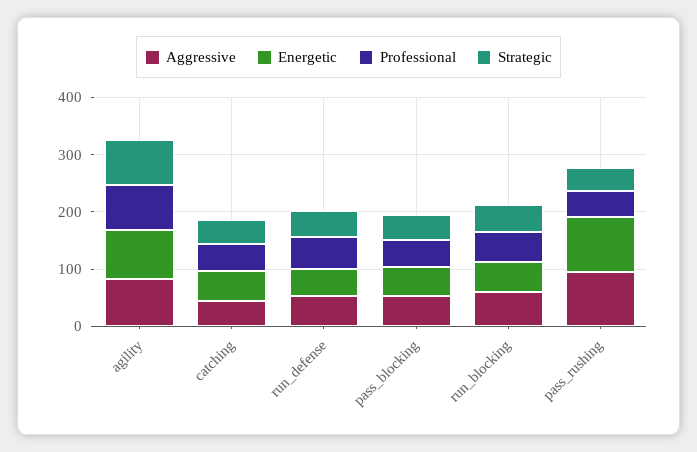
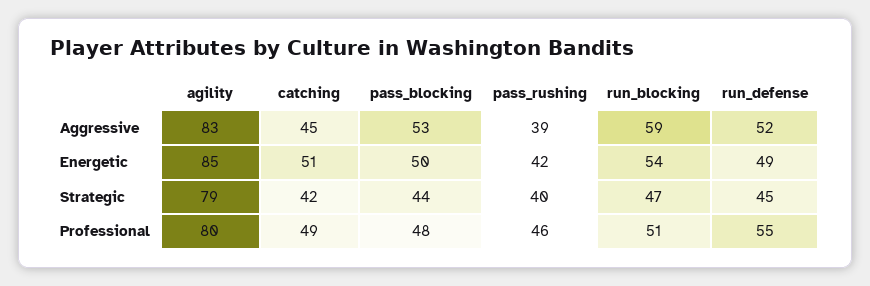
  {
    "Aggressive": {
      "agility": 83,
      "catching": 45,
      "run_defense": 52,
      "pass_blocking": 53,
      "run_blocking": 59,
-     "pass_rushing": 100
+     "pass_rushing": 39
    },
    "Energetic": {
      "agility": 85,
      "catching": 51,
      "run_defense": 49,
      "pass_blocking": 50,
      "run_blocking": 54,
-     "pass_rushing": 100
+     "pass_rushing": 42
    },
    "Professional": {
      "agility": 80,
      "catching": 49,
      "run_defense": 55,
      "pass_blocking": 48,
      "run_blocking": 51,
      "pass_rushing": 46
    },
    "Strategic": {
      "agility": 79,
      "catching": 42,
      "run_defense": 45,
      "pass_blocking": 44,
      "run_blocking": 47,
      "pass_rushing": 40
    }
  }

